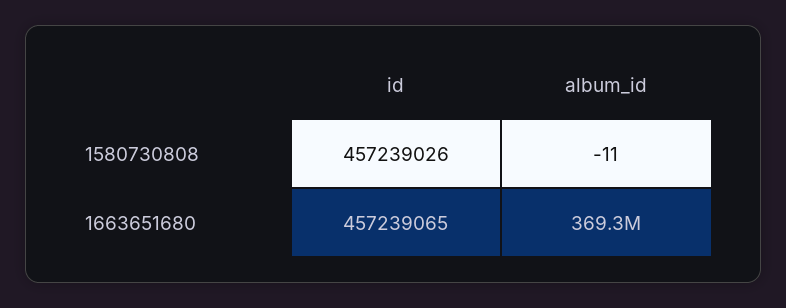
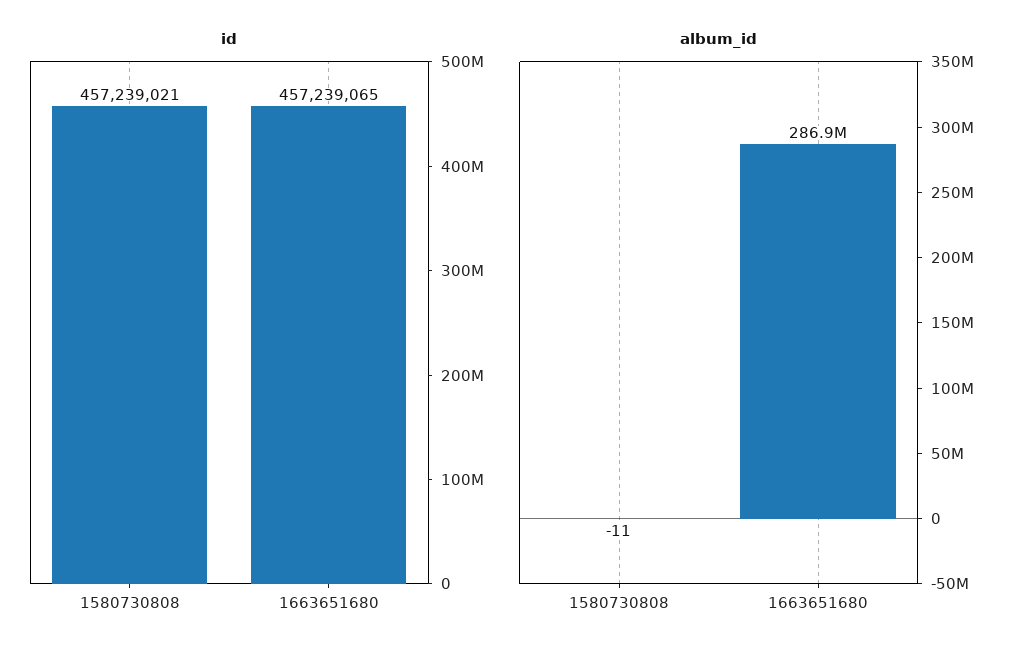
  {
    "id": {
-     "1580730808": 457239026,
+     "1580730808": 457239021,
      "1663651680": 457239065
    },
    "album_id": {
      "1580730808": -11,
-     "1663651680": 369300000
+     "1663651680": 286900000
    }
  }

